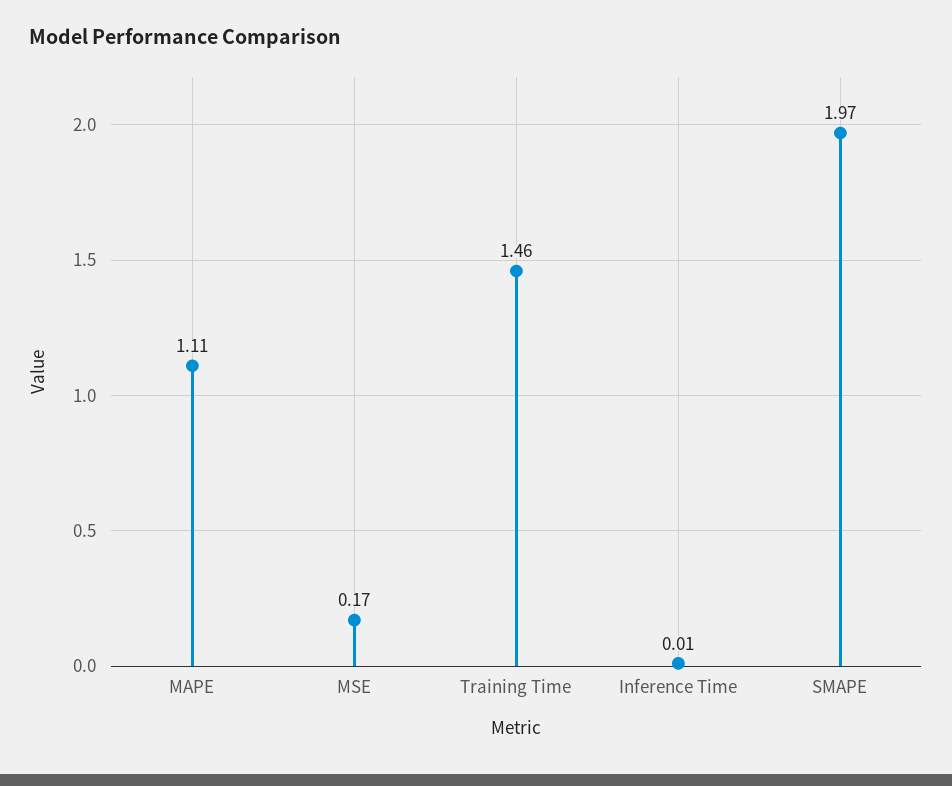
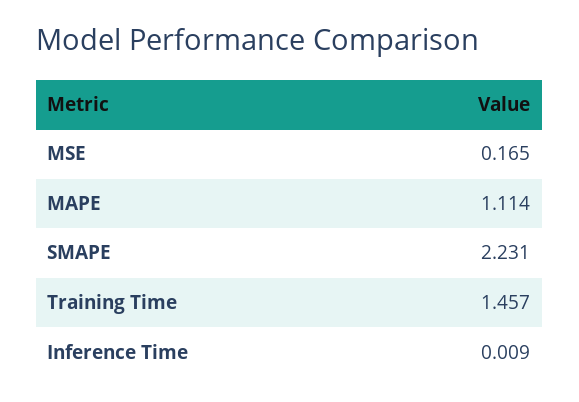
  {
    "MAPE": 1.114,
    "MSE": 0.165,
    "Training Time": 1.457,
    "Inference Time": 0.009,
-   "SMAPE": 1.97
+   "SMAPE": 2.231
  }

